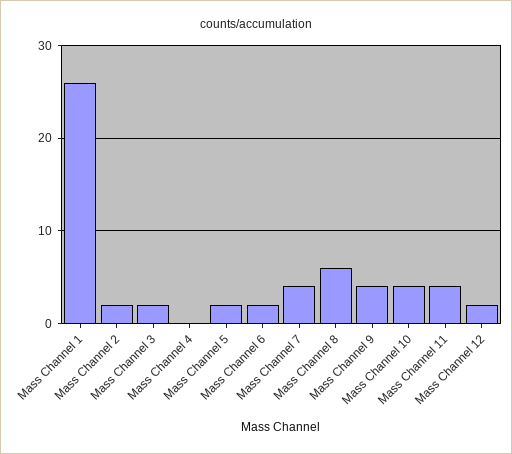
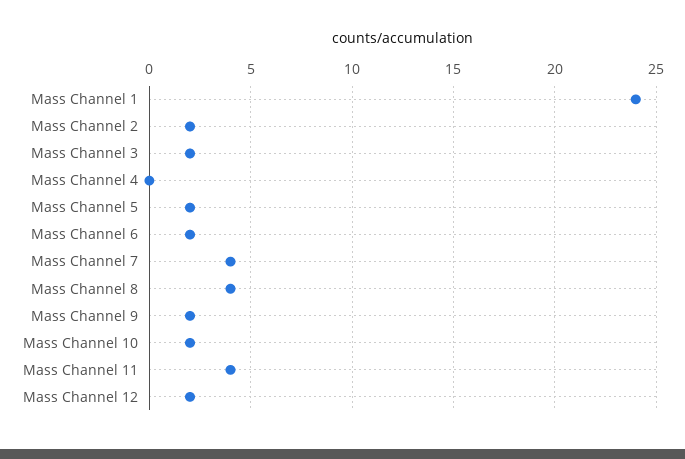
  {
-   "Mass Channel 1": 26,
+   "Mass Channel 1": 24,
    "Mass Channel 2": 2,
    "Mass Channel 3": 2,
    "Mass Channel 4": 0,
    "Mass Channel 5": 2,
    "Mass Channel 6": 2,
    "Mass Channel 7": 4,
-   "Mass Channel 8": 6,
+   "Mass Channel 8": 4,
-   "Mass Channel 9": 4,
+   "Mass Channel 9": 2,
-   "Mass Channel 10": 4,
+   "Mass Channel 10": 2,
    "Mass Channel 11": 4,
    "Mass Channel 12": 2
  }

